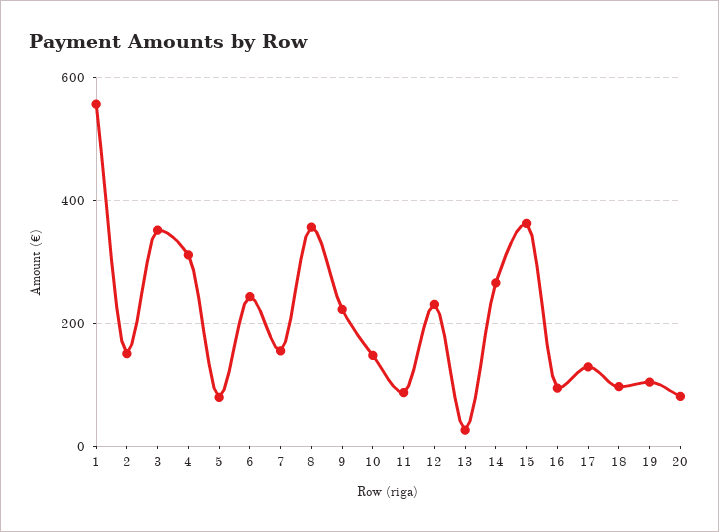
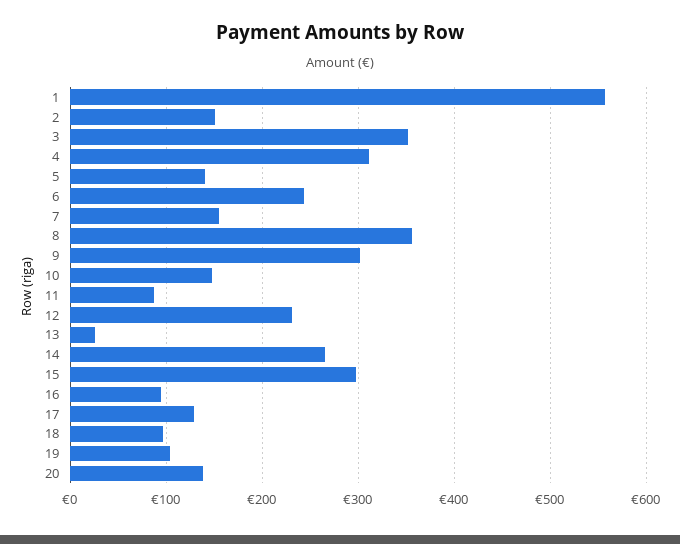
  {
    "1": 560,
    "2": 150,
    "3": 350,
    "4": 310,
-   "5": 80,
+   "5": 140,
    "6": 240,
    "7": 160,
    "8": 360,
-   "9": 220,
+   "9": 300,
    "10": 150,
    "11": 90,
    "12": 230,
    "13": 30,
    "14": 270,
-   "15": 360,
+   "15": 300,
    "16": 90,
    "17": 130,
    "18": 100,
    "19": 100,
-   "20": 80
+   "20": 140
  }

